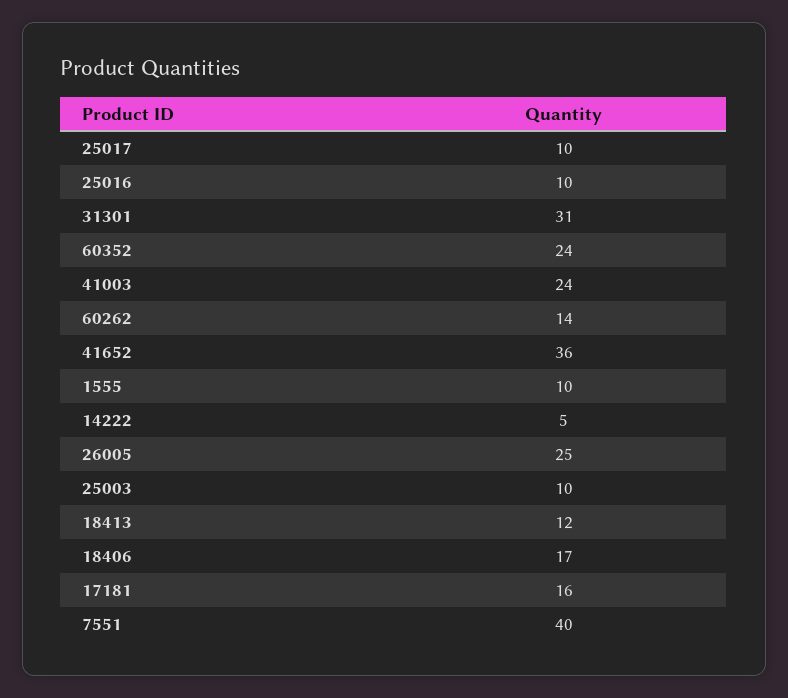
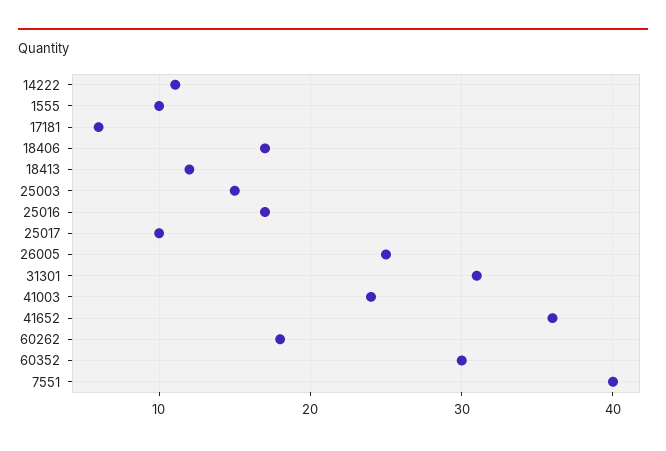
  {
    "25017": 10,
-   "25016": 10,
+   "25016": 17,
    "31301": 31,
-   "60352": 24,
+   "60352": 30,
    "41003": 24,
-   "60262": 14,
+   "60262": 18,
    "41652": 36,
    "1555": 10,
-   "14222": 5,
+   "14222": 11,
    "26005": 25,
-   "25003": 10,
+   "25003": 15,
    "18413": 12,
    "18406": 17,
-   "17181": 16,
+   "17181": 6,
    "7551": 40
  }

